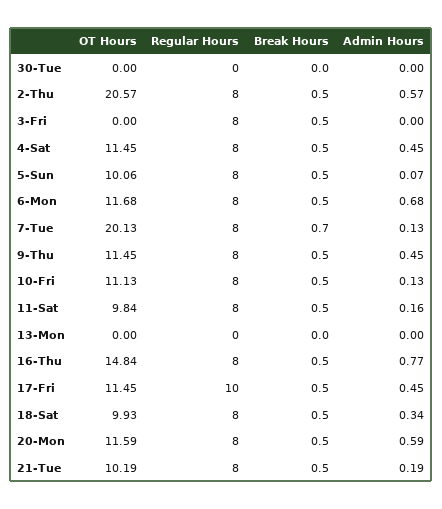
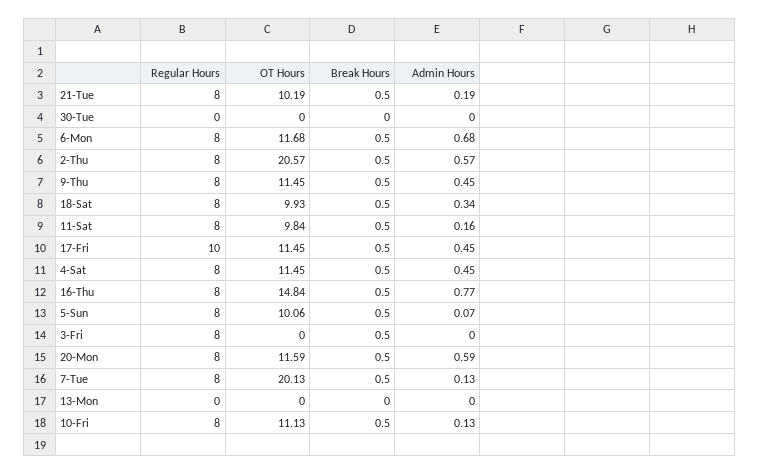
  {
    "OT Hours": {
      "30-Tue": 0,
      "2-Thu": 20.57,
      "3-Fri": 0,
      "4-Sat": 11.45,
      "5-Sun": 10.06,
      "6-Mon": 11.68,
      "7-Tue": 20.13,
      "9-Thu": 11.45,
      "10-Fri": 11.13,
      "11-Sat": 9.84,
      "13-Mon": 0,
      "16-Thu": 14.84,
      "17-Fri": 11.45,
      "18-Sat": 9.93,
      "20-Mon": 11.59,
      "21-Tue": 10.19
    },
    "Regular Hours": {
      "30-Tue": 0,
      "2-Thu": 8,
      "3-Fri": 8,
      "4-Sat": 8,
      "5-Sun": 8,
      "6-Mon": 8,
      "7-Tue": 8,
      "9-Thu": 8,
      "10-Fri": 8,
      "11-Sat": 8,
      "13-Mon": 0,
      "16-Thu": 8,
      "17-Fri": 10,
      "18-Sat": 8,
      "20-Mon": 8,
      "21-Tue": 8
    },
    "Break Hours": {
      "30-Tue": 0,
      "2-Thu": 0.5,
      "3-Fri": 0.5,
      "4-Sat": 0.5,
      "5-Sun": 0.5,
      "6-Mon": 0.5,
-     "7-Tue": 0.7,
+     "7-Tue": 0.5,
      "9-Thu": 0.5,
      "10-Fri": 0.5,
      "11-Sat": 0.5,
      "13-Mon": 0,
      "16-Thu": 0.5,
      "17-Fri": 0.5,
      "18-Sat": 0.5,
      "20-Mon": 0.5,
      "21-Tue": 0.5
    },
    "Admin Hours": {
      "30-Tue": 0,
      "2-Thu": 0.57,
      "3-Fri": 0,
      "4-Sat": 0.45,
      "5-Sun": 0.07,
      "6-Mon": 0.68,
      "7-Tue": 0.13,
      "9-Thu": 0.45,
      "10-Fri": 0.13,
      "11-Sat": 0.16,
      "13-Mon": 0,
      "16-Thu": 0.77,
      "17-Fri": 0.45,
      "18-Sat": 0.34,
      "20-Mon": 0.59,
      "21-Tue": 0.19
    }
  }

